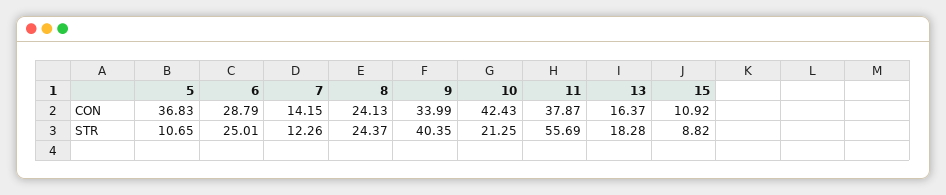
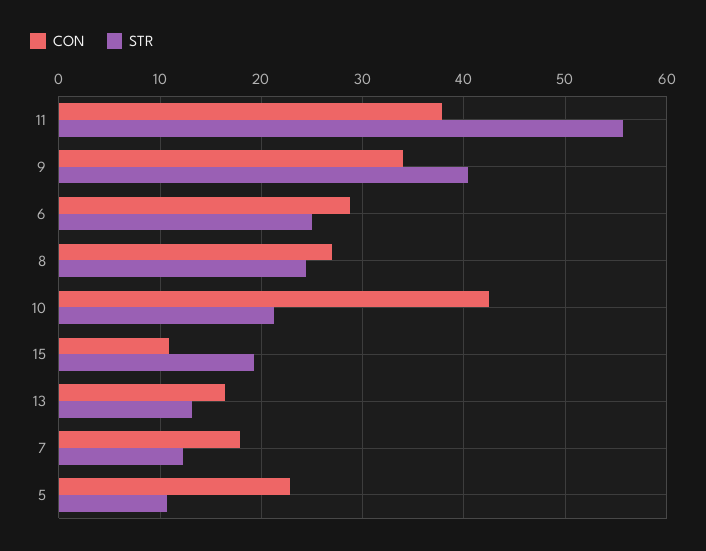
  {
    "CON": {
-     "5": 36.83,
+     "5": 23,
      "6": 28.79,
-     "7": 14.15,
+     "7": 18,
-     "8": 24.13,
+     "8": 27,
      "9": 33.99,
      "10": 42.43,
      "11": 37.87,
      "13": 16.37,
      "15": 10.92
    },
    "STR": {
      "5": 10.65,
      "6": 25.01,
      "7": 12.26,
      "8": 24.37,
      "9": 40.35,
      "10": 21.25,
      "11": 55.69,
-     "13": 18.28,
+     "13": 13,
-     "15": 8.82
+     "15": 19
    }
  }

